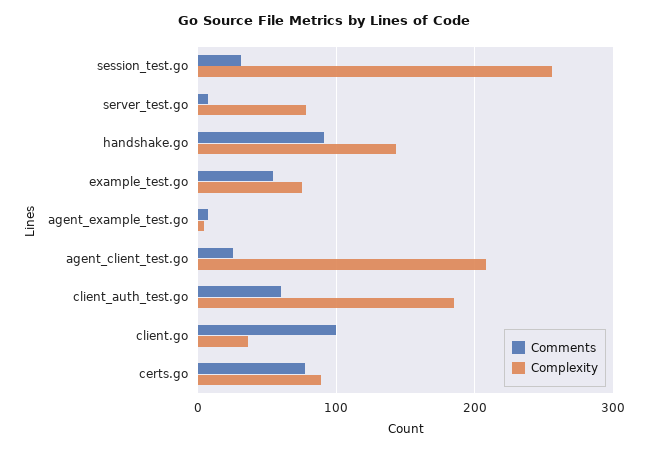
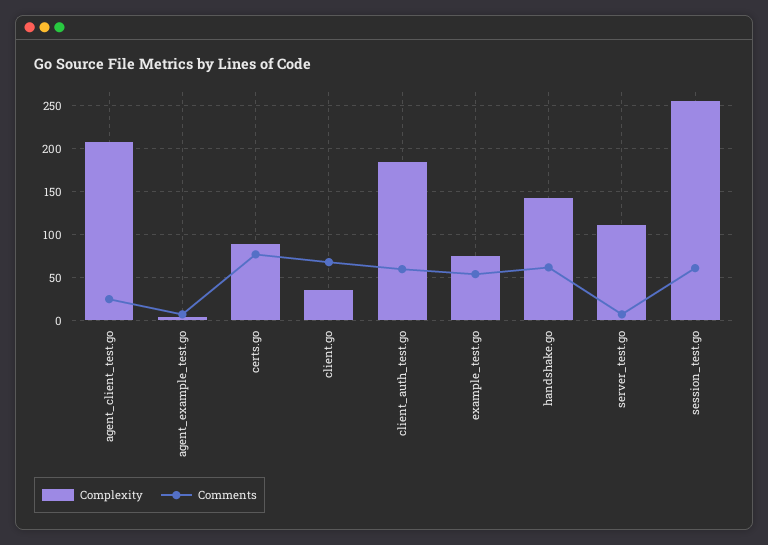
  {
    "Comments": {
-     "session_test.go": 30,
+     "session_test.go": 60,
      "server_test.go": 10,
-     "handshake.go": 90,
+     "handshake.go": 60,
      "example_test.go": 50,
      "agent_example_test.go": 10,
      "agent_client_test.go": 30,
      "client_auth_test.go": 60,
-     "client.go": 100,
+     "client.go": 70,
      "certs.go": 80
    },
    "Complexity": {
      "session_test.go": 260,
-     "server_test.go": 80,
+     "server_test.go": 110,
      "handshake.go": 140,
      "example_test.go": 80,
      "agent_example_test.go": 0,
      "agent_client_test.go": 210,
      "client_auth_test.go": 190,
      "client.go": 40,
      "certs.go": 90
    }
  }

